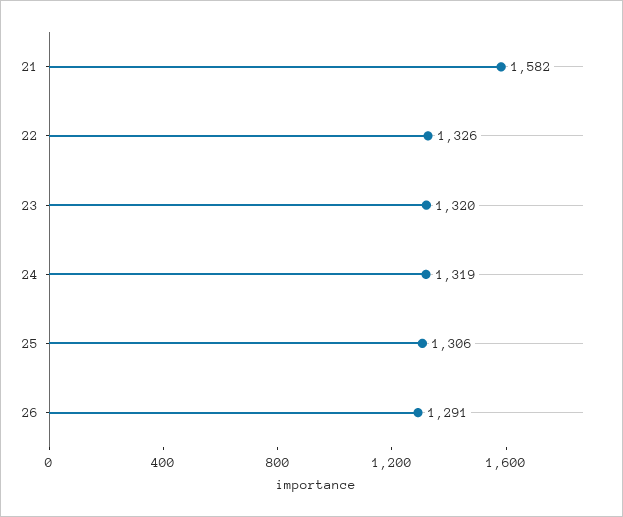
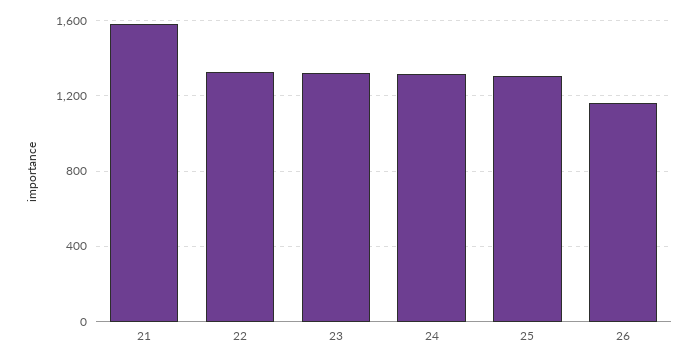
  {
    "21": 1582,
    "22": 1326,
    "23": 1320,
    "24": 1319,
    "25": 1306,
-   "26": 1291
+   "26": 1150
  }

